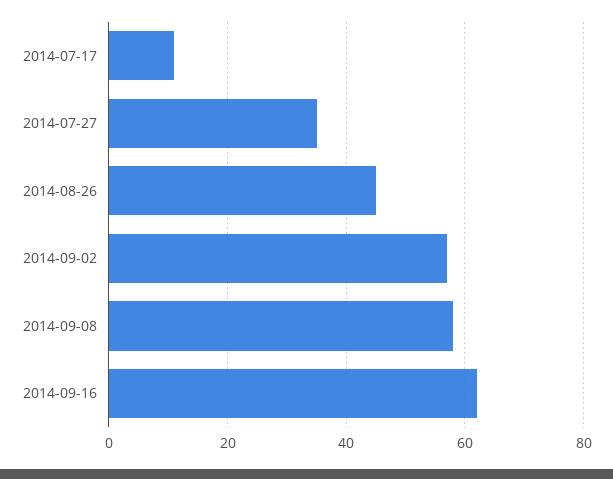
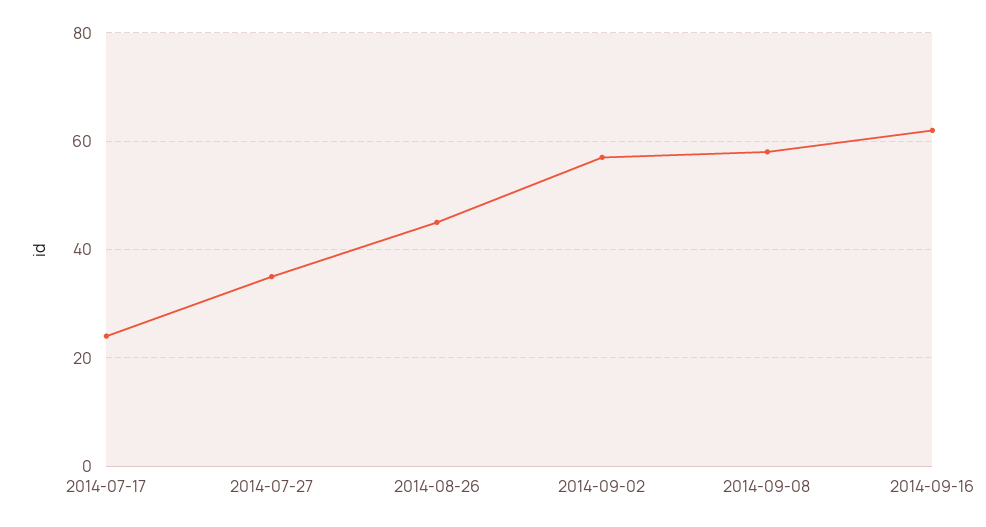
  {
-   "2014-07-17": 10,
+   "2014-07-17": 25,
    "2014-07-27": 35,
    "2014-08-26": 45,
    "2014-09-02": 55,
    "2014-09-08": 60,
    "2014-09-16": 60
  }

